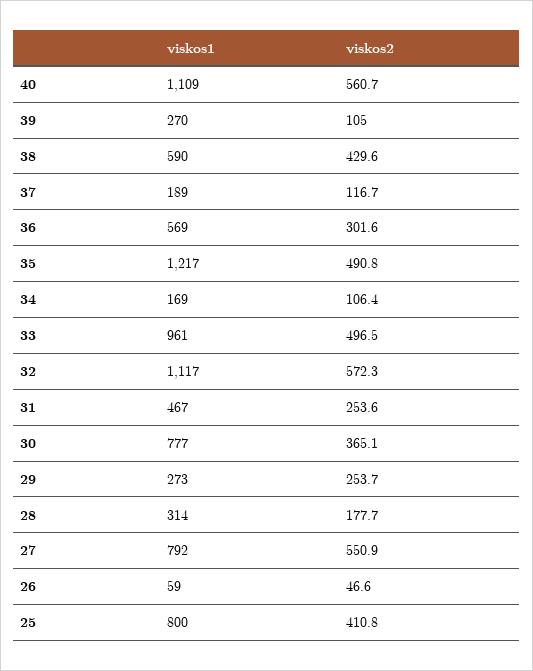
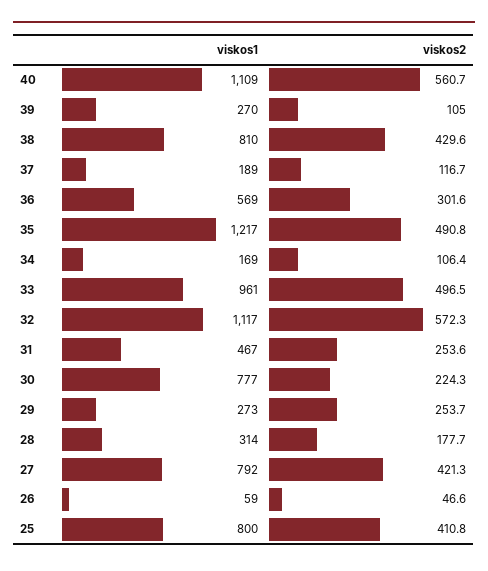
  {
    "viskos1": {
      "40": 1109,
      "39": 270,
-     "38": 590,
+     "38": 810,
      "37": 189,
      "36": 569,
      "35": 1217,
      "34": 169,
      "33": 961,
      "32": 1117,
      "31": 467,
      "30": 777,
      "29": 273,
      "28": 314,
      "27": 792,
      "26": 59,
      "25": 800
    },
    "viskos2": {
      "40": 560.7,
      "39": 105,
      "38": 429.6,
      "37": 116.7,
      "36": 301.6,
      "35": 490.8,
      "34": 106.4,
      "33": 496.5,
      "32": 572.3,
      "31": 253.6,
-     "30": 365.1,
+     "30": 224.3,
      "29": 253.7,
      "28": 177.7,
-     "27": 550.9,
+     "27": 421.3,
      "26": 46.6,
      "25": 410.8
    }
  }

